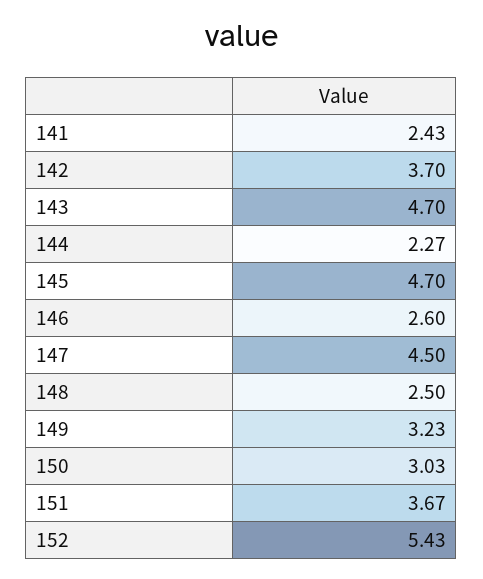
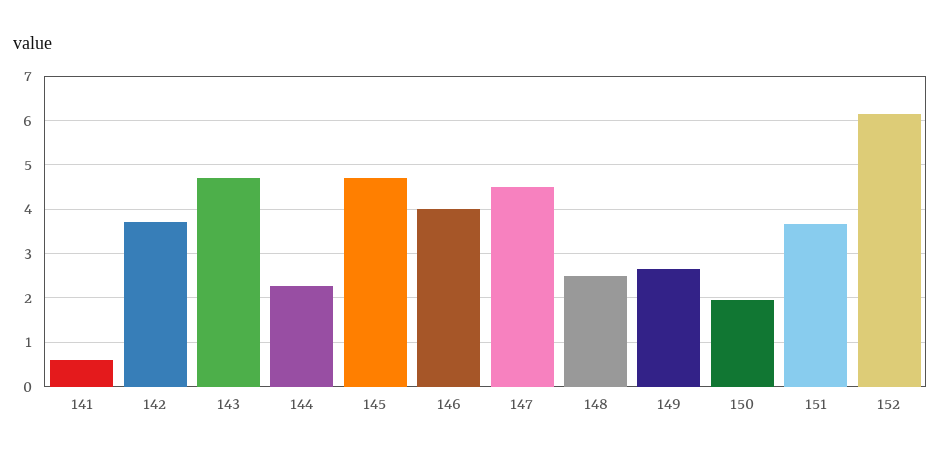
  {
-   "141": 2.43,
+   "141": 0.6,
    "142": 3.7,
    "143": 4.7,
    "144": 2.27,
    "145": 4.7,
-   "146": 2.6,
+   "146": 4,
    "147": 4.5,
    "148": 2.5,
-   "149": 3.23,
+   "149": 2.6,
-   "150": 3.03,
+   "150": 2,
    "151": 3.67,
-   "152": 5.43
+   "152": 6.2
  }

